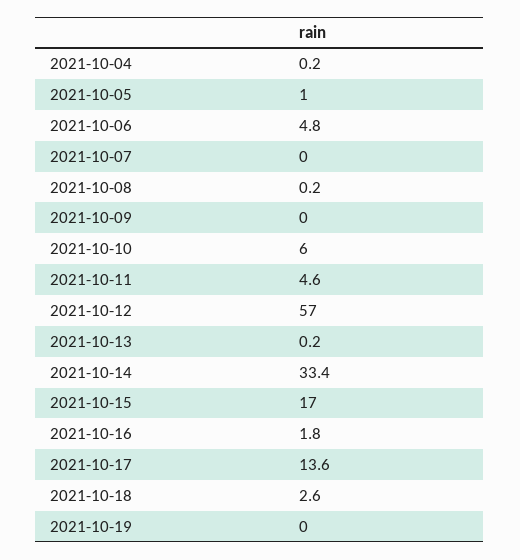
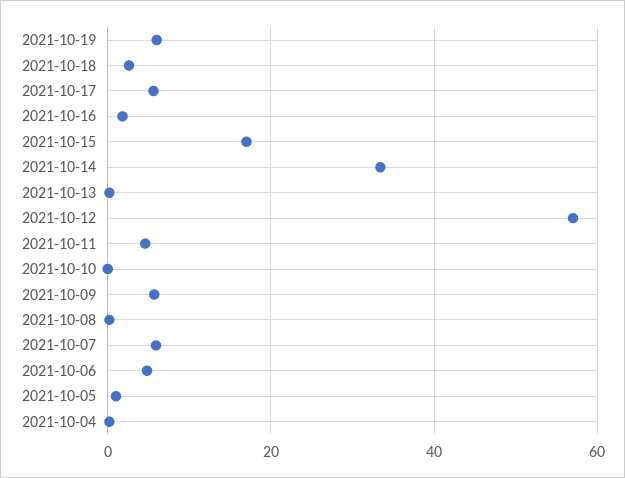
  {
    "2021-10-04": 0.2,
    "2021-10-05": 1,
    "2021-10-06": 4.8,
-   "2021-10-07": 0,
+   "2021-10-07": 6,
    "2021-10-08": 0.2,
-   "2021-10-09": 0,
+   "2021-10-09": 6,
-   "2021-10-10": 6,
+   "2021-10-10": 0,
    "2021-10-11": 4.6,
    "2021-10-12": 57,
    "2021-10-13": 0.2,
    "2021-10-14": 33.4,
    "2021-10-15": 17,
    "2021-10-16": 1.8,
-   "2021-10-17": 13.6,
+   "2021-10-17": 6,
    "2021-10-18": 2.6,
-   "2021-10-19": 0
+   "2021-10-19": 6
  }

